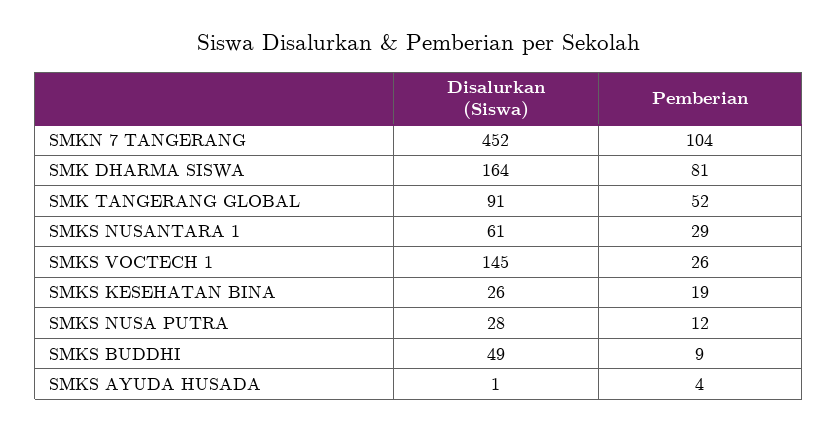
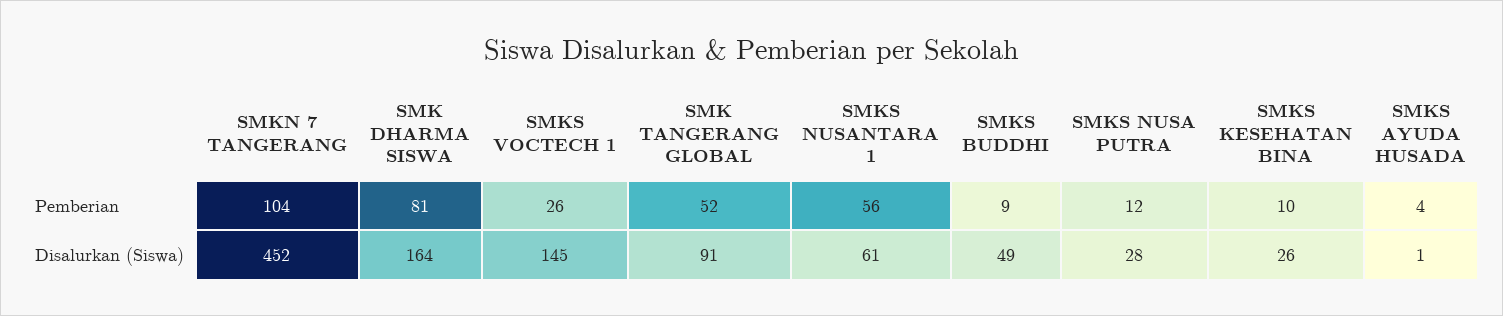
  {
    "Disalurkan (Siswa)": {
      "SMKN 7 TANGERANG": 452,
      "SMK DHARMA SISWA": 164,
      "SMK TANGERANG GLOBAL": 91,
      "SMKS NUSANTARA 1": 61,
      "SMKS VOCTECH 1": 145,
      "SMKS KESEHATAN BINA": 26,
      "SMKS NUSA PUTRA": 28,
      "SMKS BUDDHI": 49,
      "SMKS AYUDA HUSADA": 1
    },
    "Pemberian": {
      "SMKN 7 TANGERANG": 104,
      "SMK DHARMA SISWA": 81,
      "SMK TANGERANG GLOBAL": 52,
-     "SMKS NUSANTARA 1": 29,
+     "SMKS NUSANTARA 1": 56,
      "SMKS VOCTECH 1": 26,
-     "SMKS KESEHATAN BINA": 19,
+     "SMKS KESEHATAN BINA": 10,
      "SMKS NUSA PUTRA": 12,
      "SMKS BUDDHI": 9,
      "SMKS AYUDA HUSADA": 4
    }
  }

